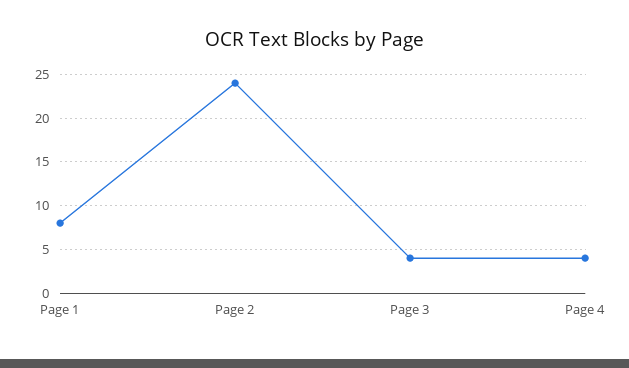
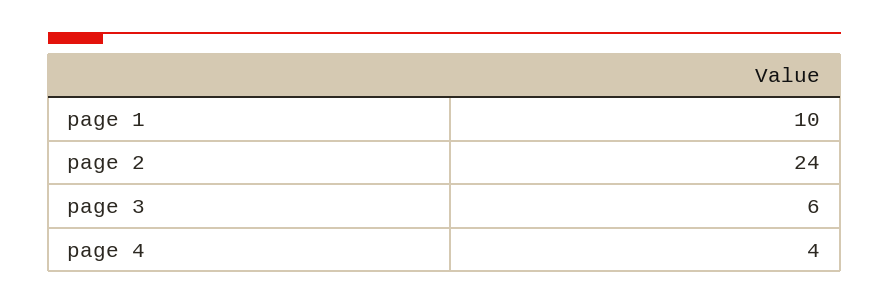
  {
-   "Page 1": 8,
+   "Page 1": 10,
    "Page 2": 24,
-   "Page 3": 4,
+   "Page 3": 6,
    "Page 4": 4
  }

